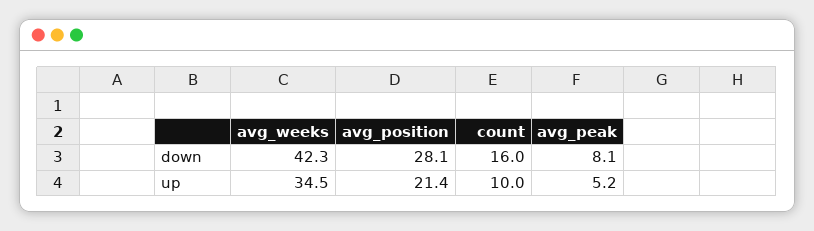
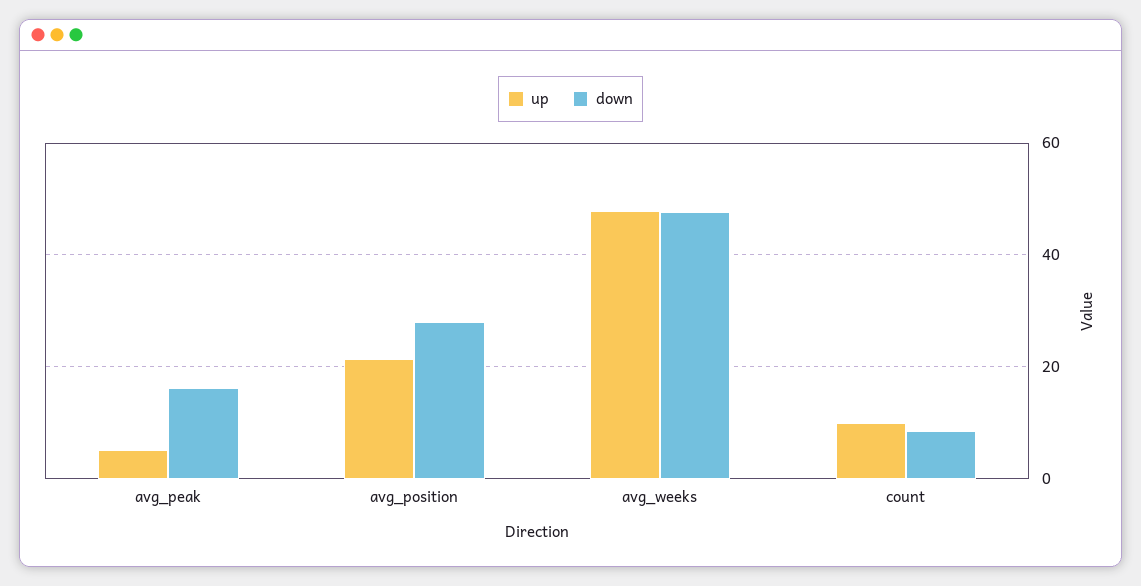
  {
    "down": {
-     "avg_weeks": 42.3,
+     "avg_weeks": 48,
      "avg_position": 28.1,
-     "count": 16,
+     "count": 8,
-     "avg_peak": 8.1
+     "avg_peak": 16
    },
    "up": {
-     "avg_weeks": 34.5,
+     "avg_weeks": 48,
      "avg_position": 21.4,
      "count": 10,
      "avg_peak": 5.2
    }
  }

